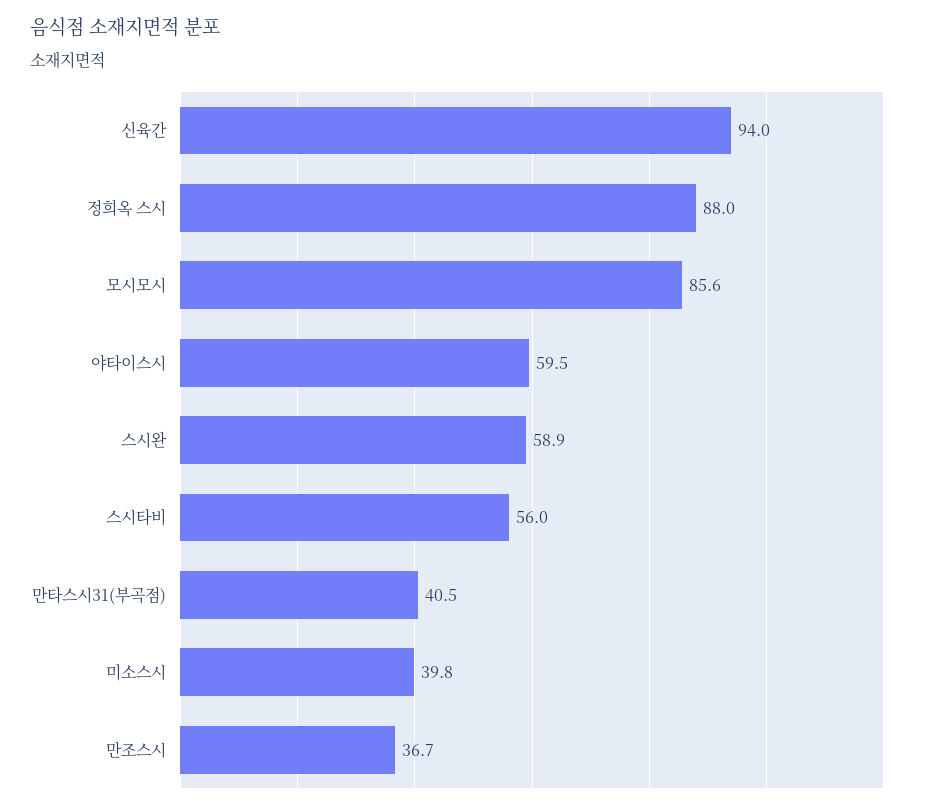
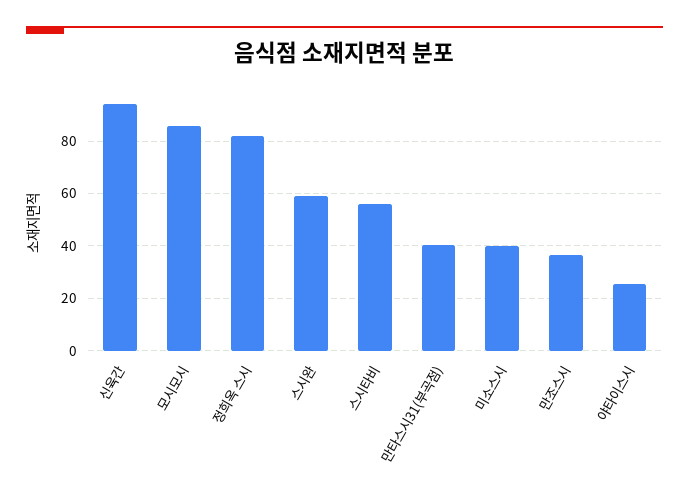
  {
    "신육간": 94,
-   "정희옥 스시": 88,
+   "정희옥 스시": 82.5,
    "모시모시": 85.6,
-   "야타이스시": 59.5,
+   "야타이스시": 25,
    "스시완": 58.9,
    "스시타비": 56,
    "만타스시31(부곡점)": 40.5,
    "미소스시": 39.8,
    "만조스시": 36.7
  }

